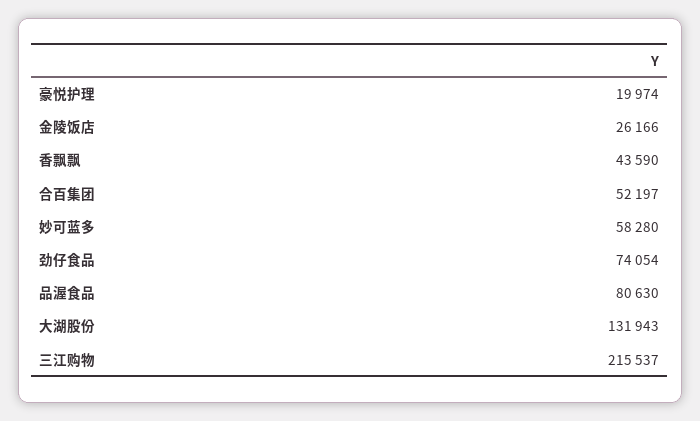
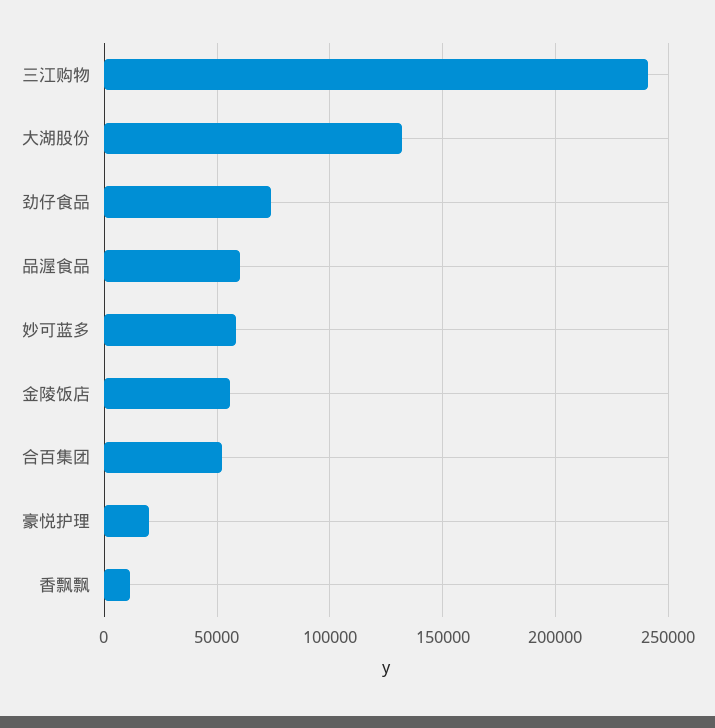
  {
    "豪悦护理": 19974,
-   "金陵饭店": 26166,
+   "金陵饭店": 55000,
-   "香飘飘": 43590,
+   "香飘飘": 10000,
    "合百集团": 52197,
    "妙可蓝多": 58280,
    "劲仔食品": 74054,
-   "品渥食品": 80630,
+   "品渥食品": 60000,
    "大湖股份": 131943,
-   "三江购物": 215537
+   "三江购物": 240000
  }

